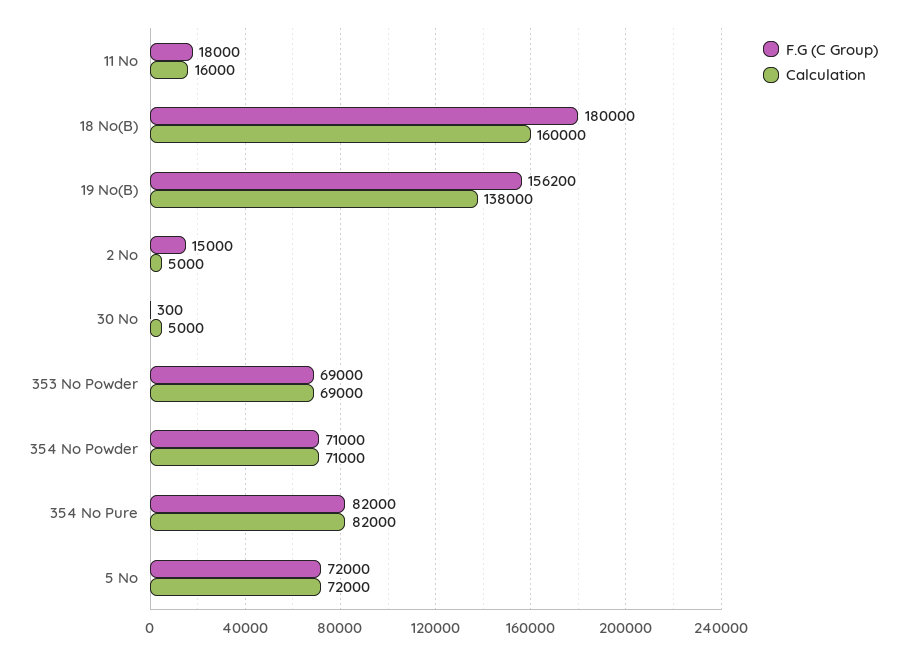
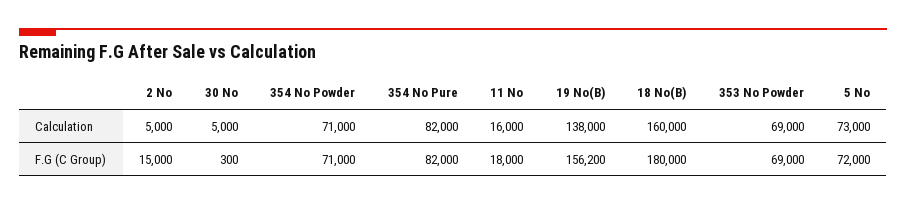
  {
    "F.G (C Group)": {
      "11 No": 18000,
      "18 No(B)": 180000,
      "19 No(B)": 156200,
      "2 No": 15000,
      "30 No": 300,
      "353 No Powder": 69000,
      "354 No Powder": 71000,
      "354 No Pure": 82000,
      "5 No": 72000
    },
    "Calculation": {
      "11 No": 16000,
      "18 No(B)": 160000,
      "19 No(B)": 138000,
      "2 No": 5000,
      "30 No": 5000,
      "353 No Powder": 69000,
      "354 No Powder": 71000,
      "354 No Pure": 82000,
-     "5 No": 72000
+     "5 No": 73000
    }
  }

